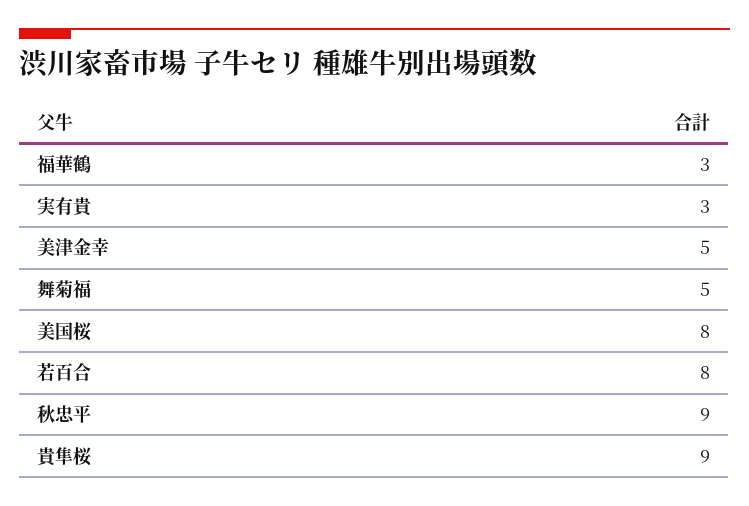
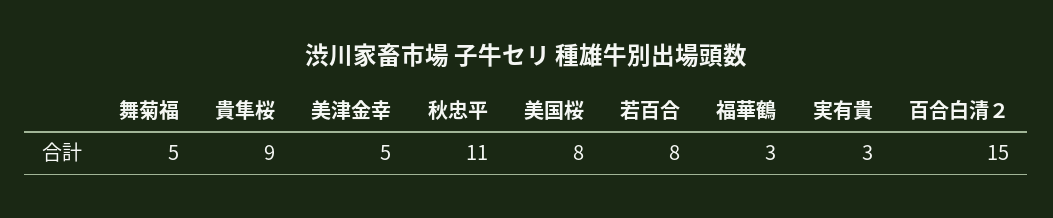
  {
    "福華鶴": 3,
    "実有貴": 3,
    "美津金幸": 5,
    "舞菊福": 5,
    "美国桜": 8,
    "若百合": 8,
-   "秋忠平": 9,
+   "秋忠平": 11,
-   "貴隼桜": 9
+   "貴隼桜": 9,
+   "百合白清２": 15
  }

